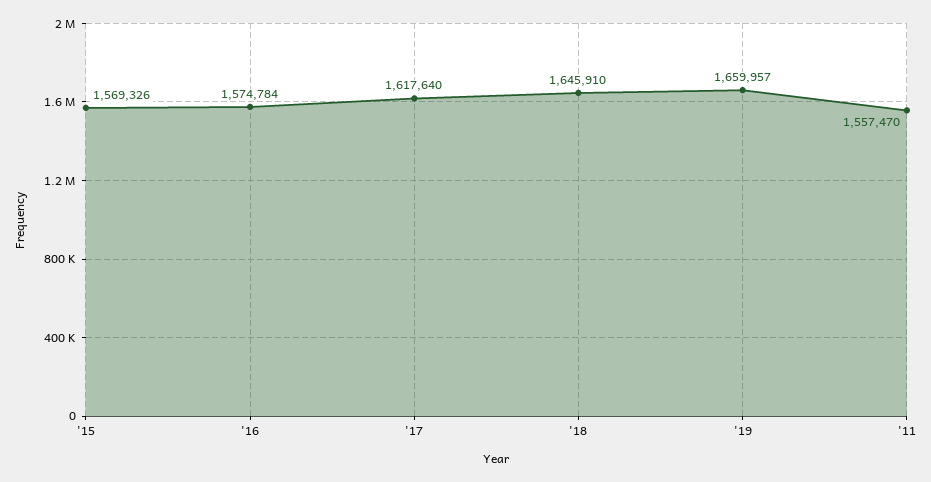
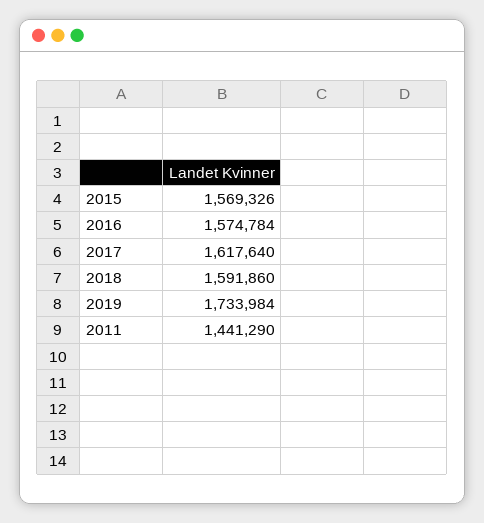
  {
    "'15": 1569326,
    "'16": 1574784,
    "'17": 1617640,
-   "'18": 1645910,
+   "'18": 1591860,
-   "'19": 1659957,
+   "'19": 1733984,
-   "'11": 1557470
+   "'11": 1441290
  }

